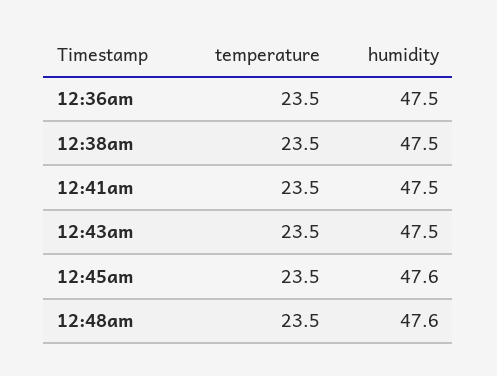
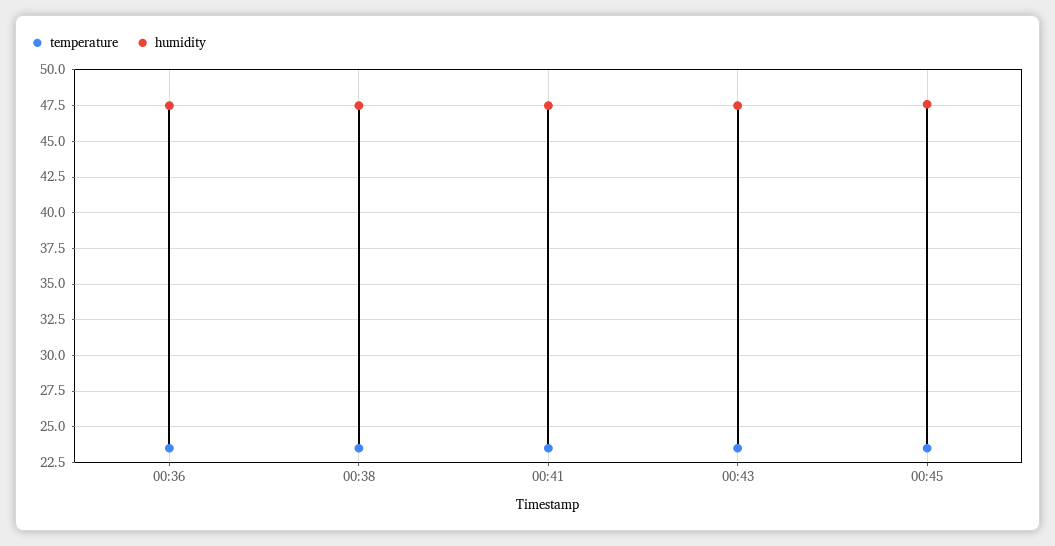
  {
    "temperature": {
      "12:36am": 23.5,
      "12:38am": 23.5,
      "12:41am": 23.5,
      "12:43am": 23.5,
-     "12:45am": 23.5,
+     "12:45am": 23.5
-     "12:48am": 23.5
    },
    "humidity": {
      "12:36am": 47.5,
      "12:38am": 47.5,
      "12:41am": 47.5,
      "12:43am": 47.5,
-     "12:45am": 47.6,
+     "12:45am": 47.6
-     "12:48am": 47.6
    }
  }

